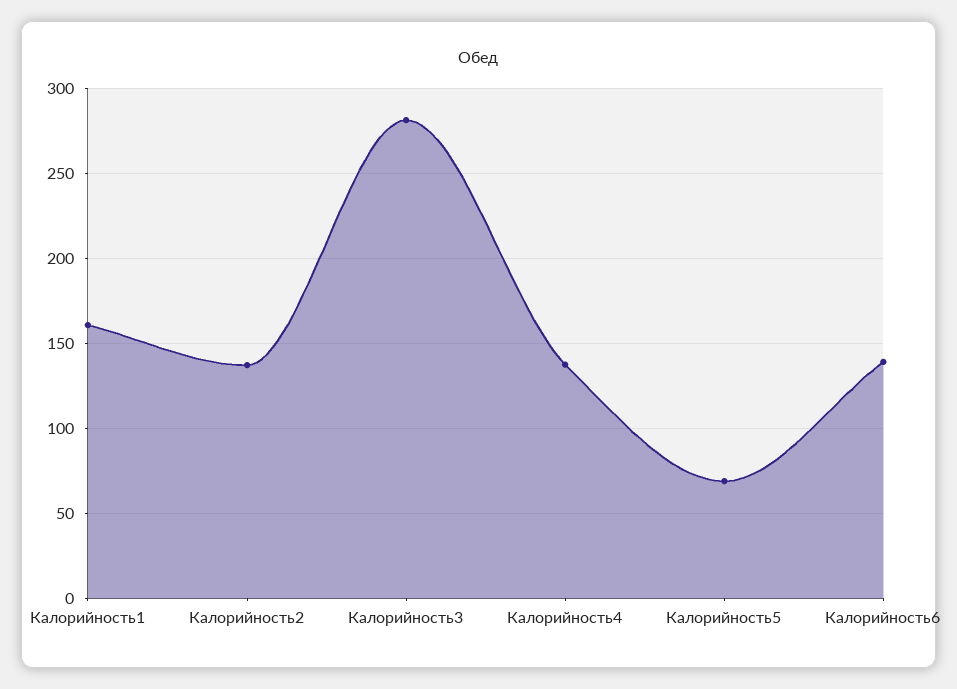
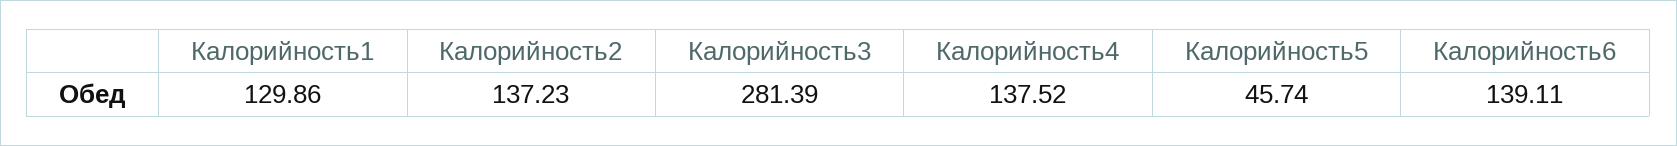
  {
-   "Калорийность1": 160,
+   "Калорийность1": 129.86,
    "Калорийность2": 137.23,
    "Калорийность3": 281.39,
    "Калорийность4": 137.52,
-   "Калорийность5": 70,
+   "Калорийность5": 45.74,
    "Калорийность6": 139.11
  }

